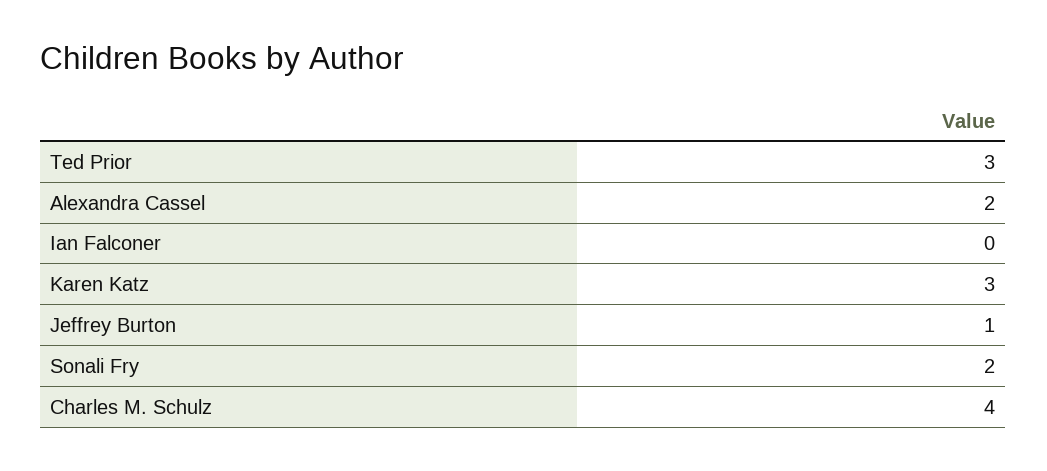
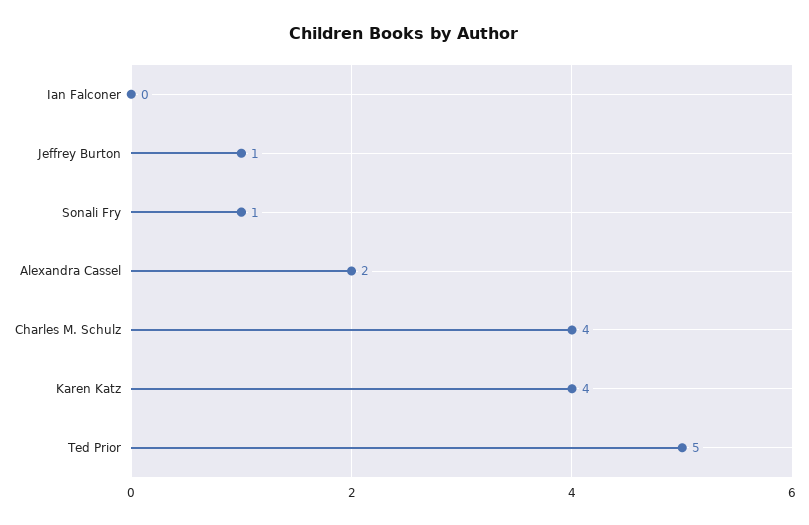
  {
-   "Ted Prior": 3,
+   "Ted Prior": 5,
    "Alexandra Cassel": 2,
    "Ian Falconer": 0,
-   "Karen Katz": 3,
+   "Karen Katz": 4,
    "Jeffrey Burton": 1,
-   "Sonali Fry": 2,
+   "Sonali Fry": 1,
    "Charles M. Schulz": 4
  }

